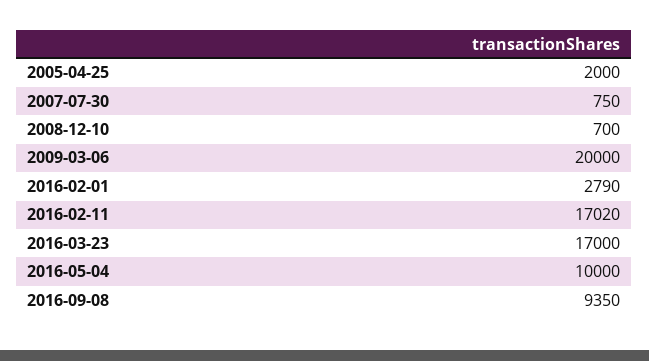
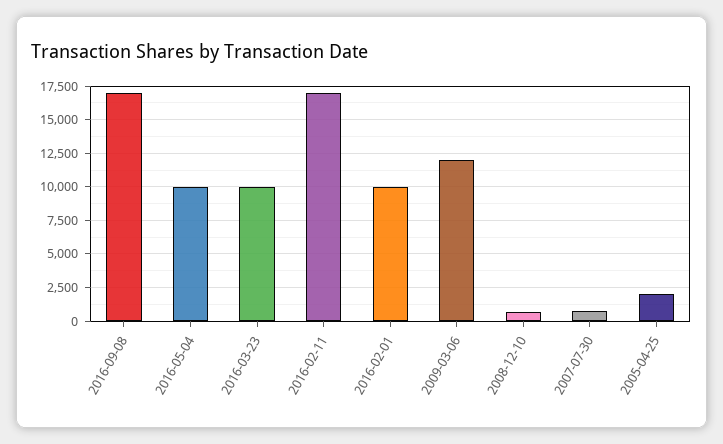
  {
    "2005-04-25": 2000,
    "2007-07-30": 750,
    "2008-12-10": 700,
-   "2009-03-06": 20000,
+   "2009-03-06": 12000,
-   "2016-02-01": 2790,
+   "2016-02-01": 10000,
    "2016-02-11": 17020,
-   "2016-03-23": 17000,
+   "2016-03-23": 10000,
    "2016-05-04": 10000,
-   "2016-09-08": 9350
+   "2016-09-08": 17000
  }

